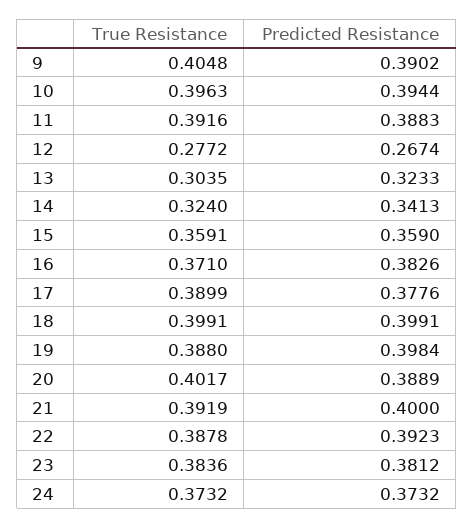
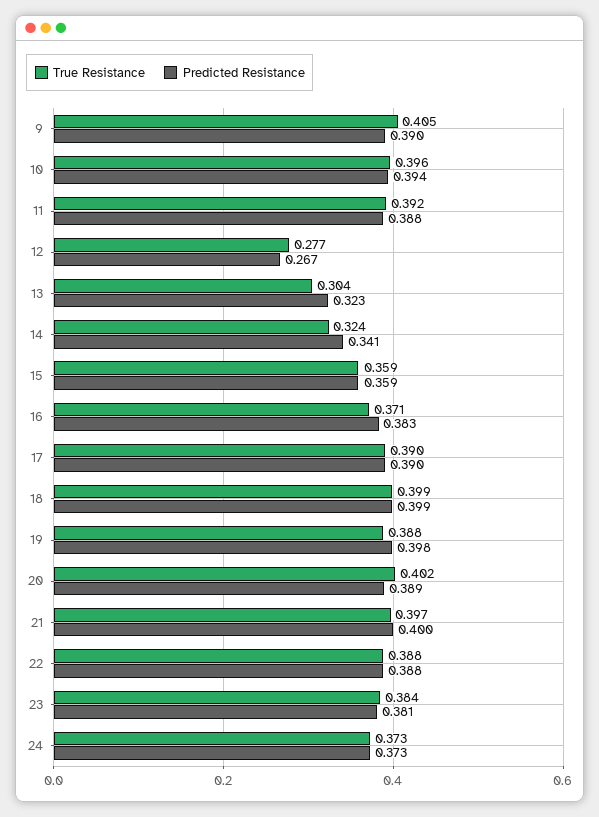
  {
    "True Resistance": {
      "9": 0.4048,
      "10": 0.3963,
      "11": 0.3916,
      "12": 0.2772,
      "13": 0.3035,
      "14": 0.324,
      "15": 0.3591,
      "16": 0.371,
      "17": 0.3899,
      "18": 0.3991,
      "19": 0.388,
      "20": 0.4017,
-     "21": 0.3919,
+     "21": 0.397,
      "22": 0.3878,
      "23": 0.3836,
      "24": 0.3732
    },
    "Predicted Resistance": {
      "9": 0.3902,
      "10": 0.3944,
      "11": 0.3883,
      "12": 0.2674,
      "13": 0.3233,
      "14": 0.3413,
      "15": 0.359,
      "16": 0.3826,
-     "17": 0.3776,
+     "17": 0.39,
      "18": 0.3991,
      "19": 0.3984,
      "20": 0.3889,
      "21": 0.4,
-     "22": 0.3923,
+     "22": 0.388,
      "23": 0.3812,
      "24": 0.3732
    }
  }

